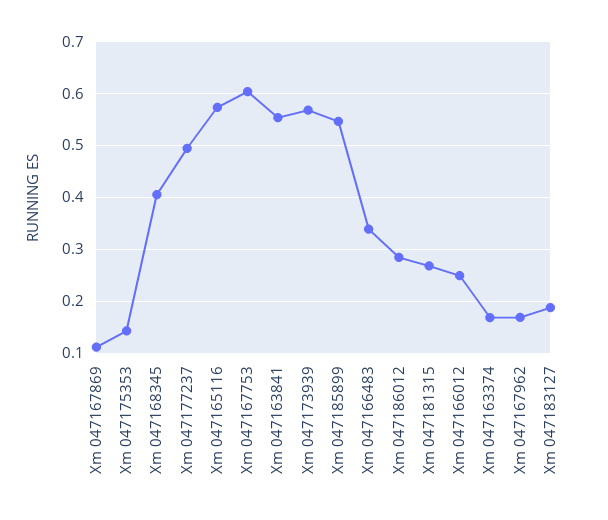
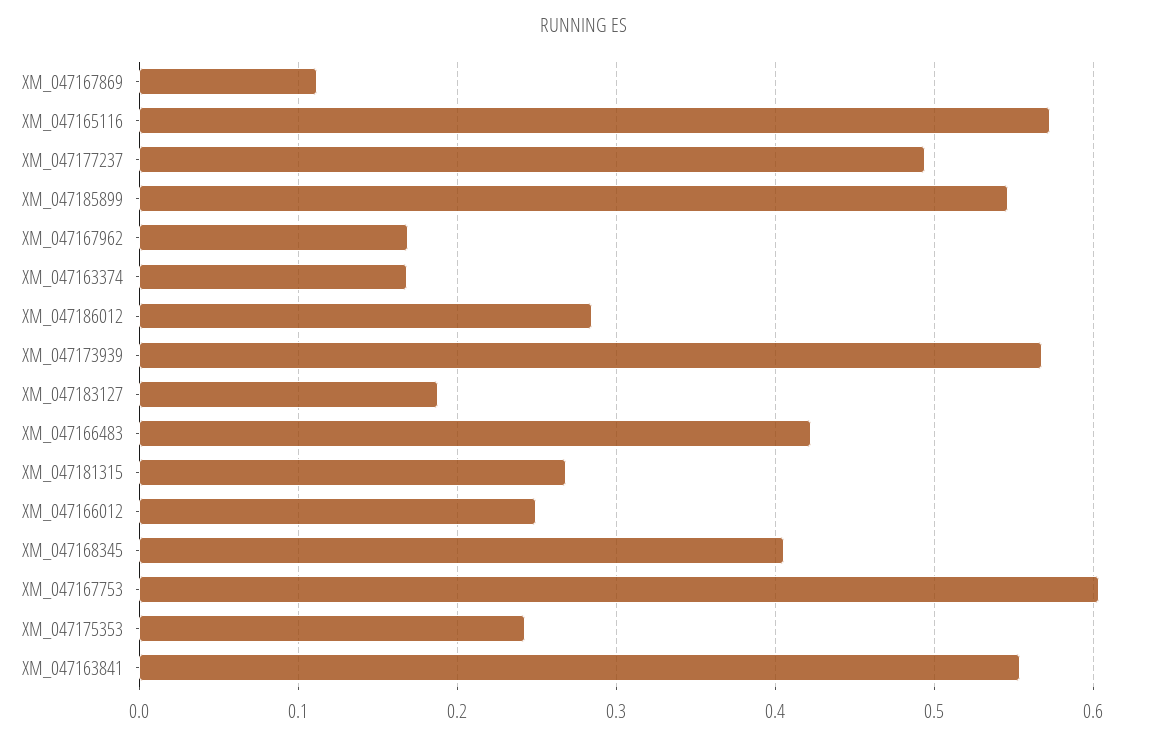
  {
    "Xm 047167869": 0.11,
-   "Xm 047175353": 0.14,
+   "Xm 047175353": 0.24,
    "Xm 047168345": 0.41,
    "Xm 047177237": 0.49,
    "Xm 047165116": 0.57,
    "Xm 047167753": 0.6,
    "Xm 047163841": 0.55,
    "Xm 047173939": 0.57,
    "Xm 047185899": 0.55,
-   "Xm 047166483": 0.34,
+   "Xm 047166483": 0.42,
    "Xm 047186012": 0.28,
    "Xm 047181315": 0.27,
    "Xm 047166012": 0.25,
    "Xm 047163374": 0.17,
    "Xm 047167962": 0.17,
    "Xm 047183127": 0.19
  }

